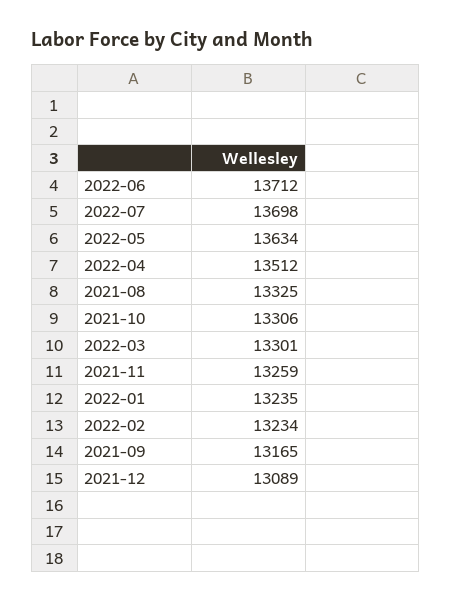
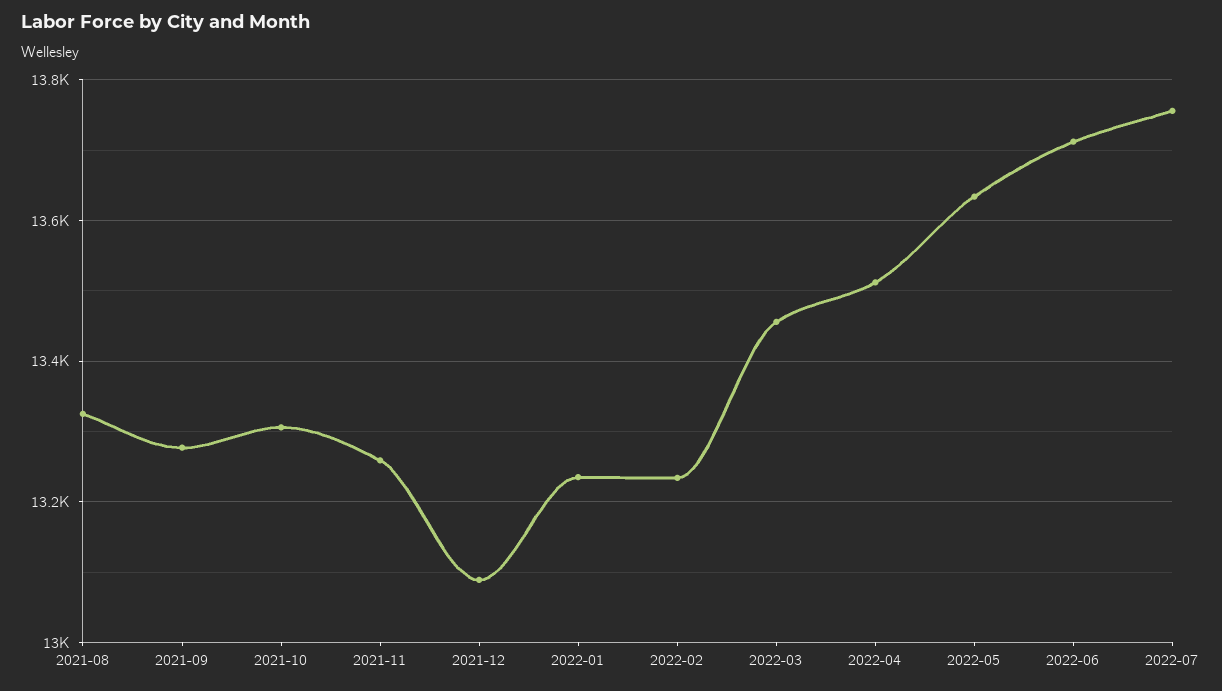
  {
    "2022-06": 13712,
-   "2022-07": 13698,
+   "2022-07": 13760,
    "2022-05": 13634,
    "2022-04": 13512,
    "2021-08": 13325,
    "2021-10": 13306,
-   "2022-03": 13301,
+   "2022-03": 13460,
    "2021-11": 13259,
    "2022-01": 13235,
    "2022-02": 13234,
-   "2021-09": 13165,
+   "2021-09": 13280,
    "2021-12": 13089
  }

